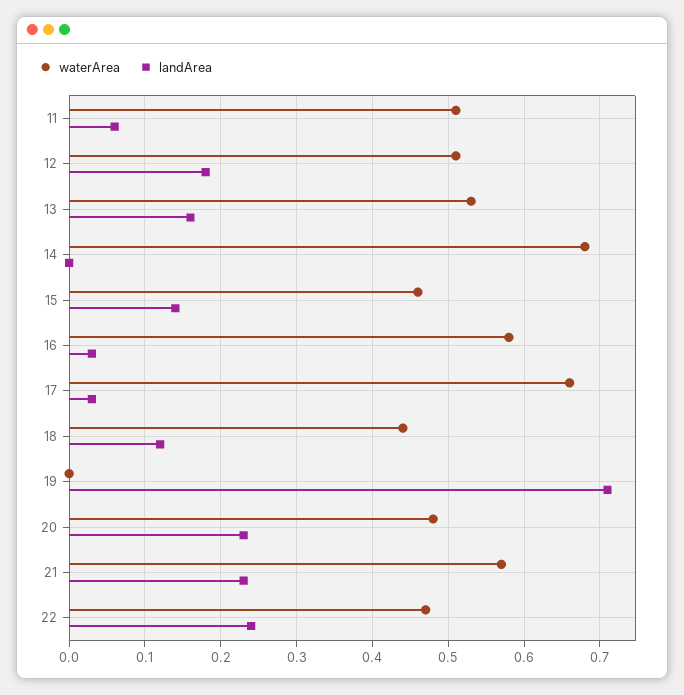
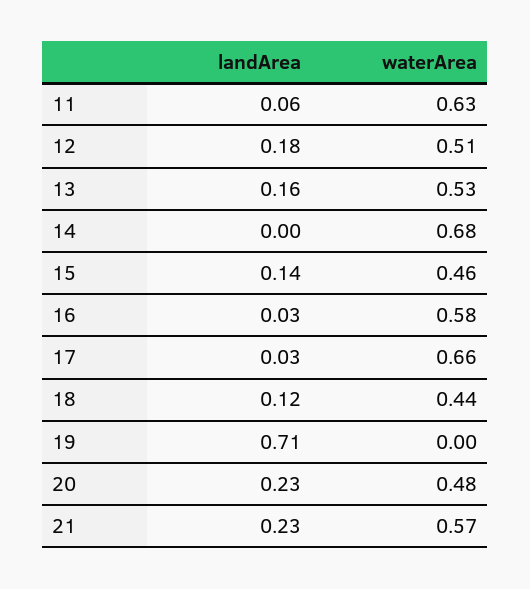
  {
    "waterArea": {
-     "11": 0.51,
+     "11": 0.63,
      "12": 0.51,
      "13": 0.53,
      "14": 0.68,
      "15": 0.46,
      "16": 0.58,
      "17": 0.66,
      "18": 0.44,
      "19": 0,
      "20": 0.48,
-     "21": 0.57,
+     "21": 0.57
-     "22": 0.47
    },
    "landArea": {
      "11": 0.06,
      "12": 0.18,
      "13": 0.16,
      "14": 0,
      "15": 0.14,
      "16": 0.03,
      "17": 0.03,
      "18": 0.12,
      "19": 0.71,
      "20": 0.23,
-     "21": 0.23,
+     "21": 0.23
-     "22": 0.24
    }
  }

